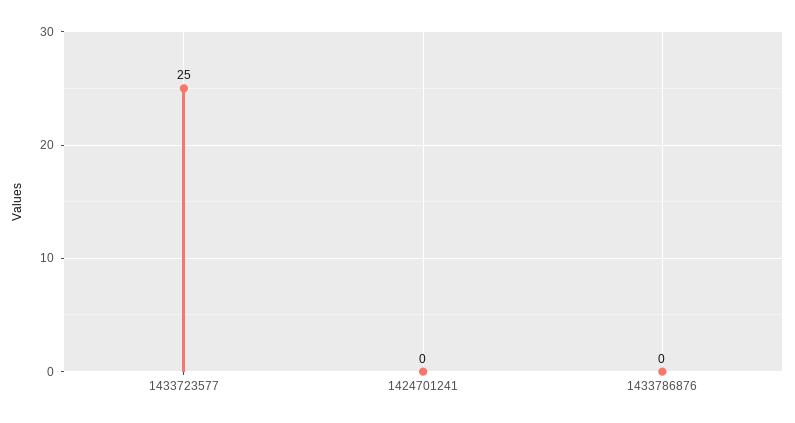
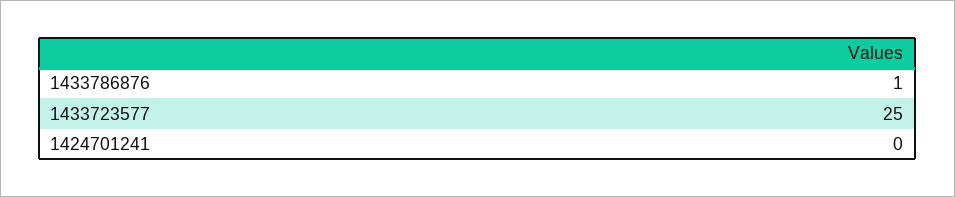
  {
    "1433723577": 25,
    "1424701241": 0,
-   "1433786876": 0
+   "1433786876": 1
  }

